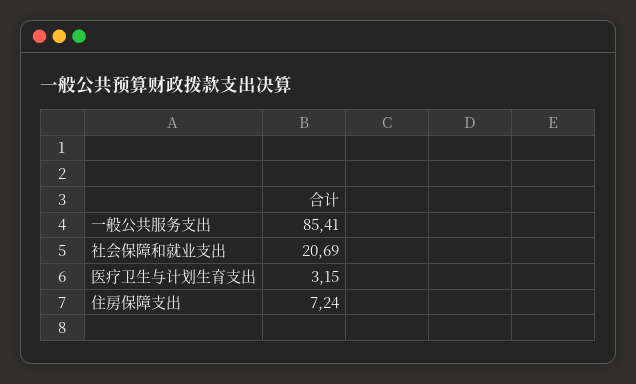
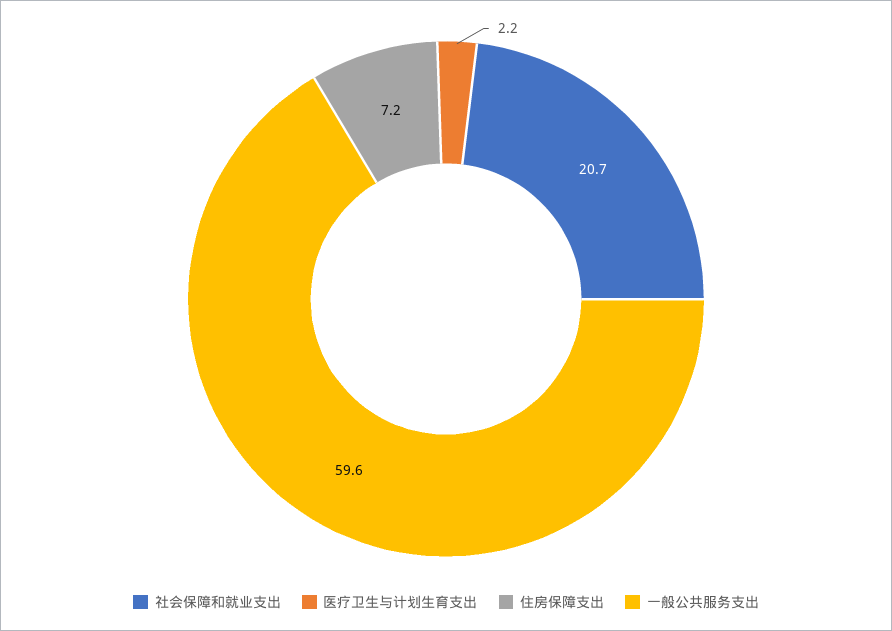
  {
-   "一般公共服务支出": 85.41,
+   "一般公共服务支出": 59.6,
    "社会保障和就业支出": 20.69,
-   "医疗卫生与计划生育支出": 3.15,
+   "医疗卫生与计划生育支出": 2.2,
    "住房保障支出": 7.24
  }

